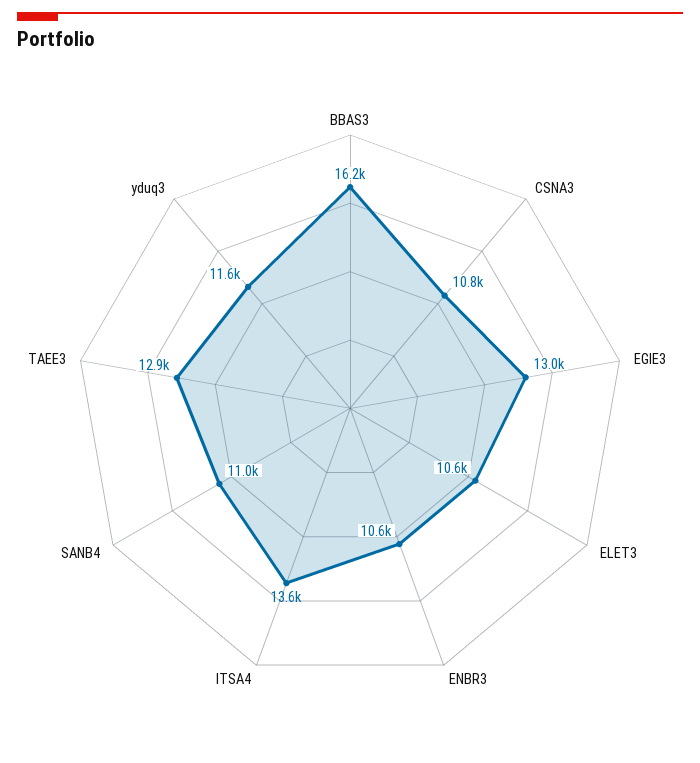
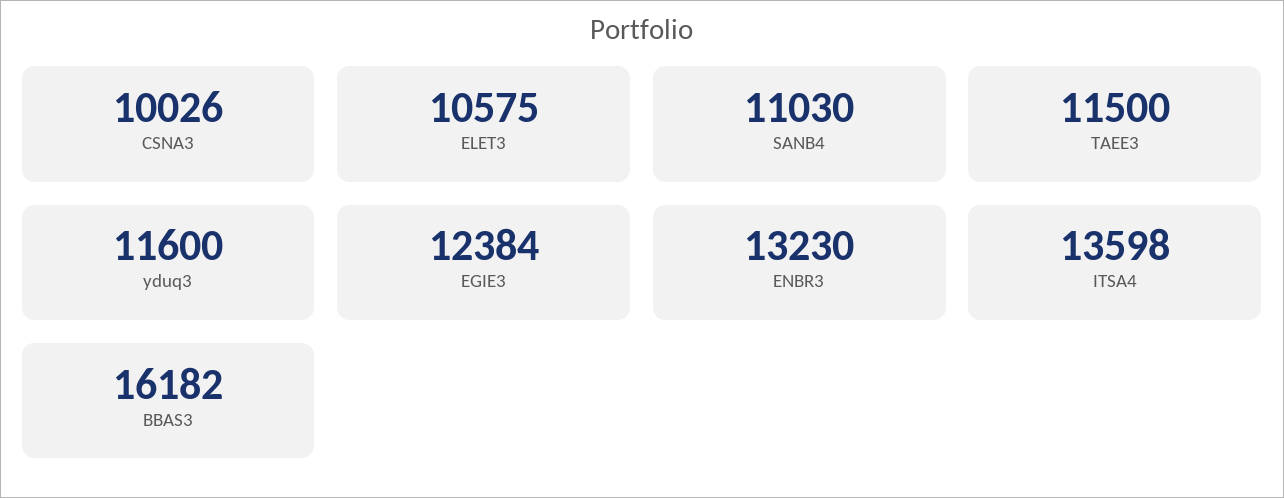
  {
    "BBAS3": 16182,
-   "CSNA3": 10800,
+   "CSNA3": 10026,
-   "EGIE3": 13000,
+   "EGIE3": 12384,
    "ELET3": 10575,
-   "ENBR3": 10600,
+   "ENBR3": 13230,
    "ITSA4": 13598,
    "SANB4": 11030,
-   "TAEE3": 12900,
+   "TAEE3": 11500,
    "yduq3": 11600
  }

